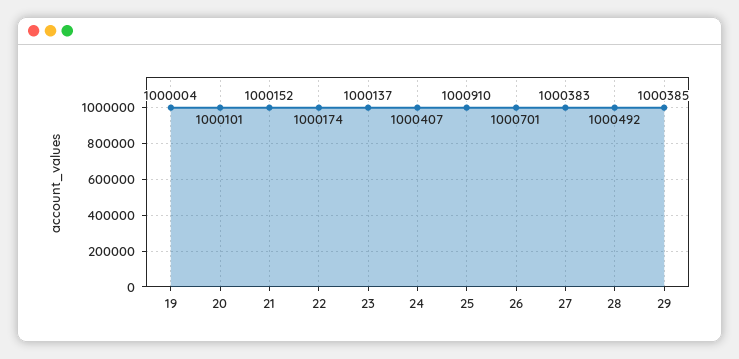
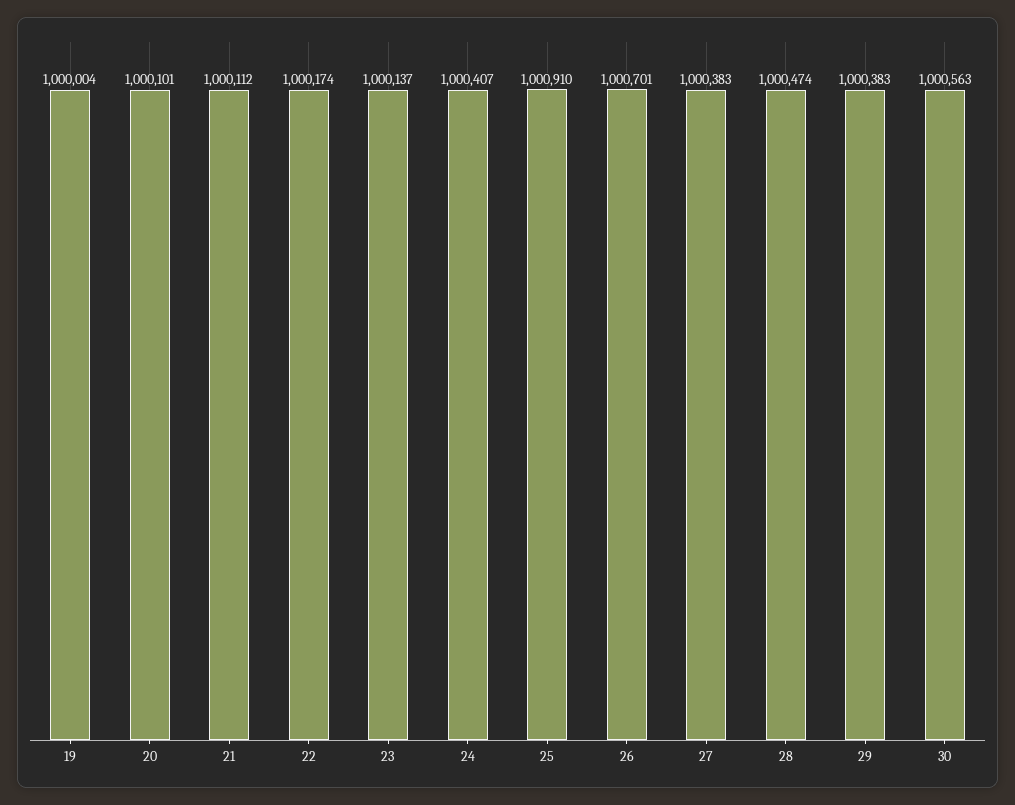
  {
    "19": 1000004,
    "20": 1000101,
-   "21": 1000152,
+   "21": 1000112,
    "22": 1000174,
    "23": 1000137,
    "24": 1000407,
    "25": 1000910,
    "26": 1000701,
    "27": 1000383,
-   "28": 1000492,
+   "28": 1000474,
-   "29": 1000385
+   "29": 1000383,
+   "30": 1000563
  }

